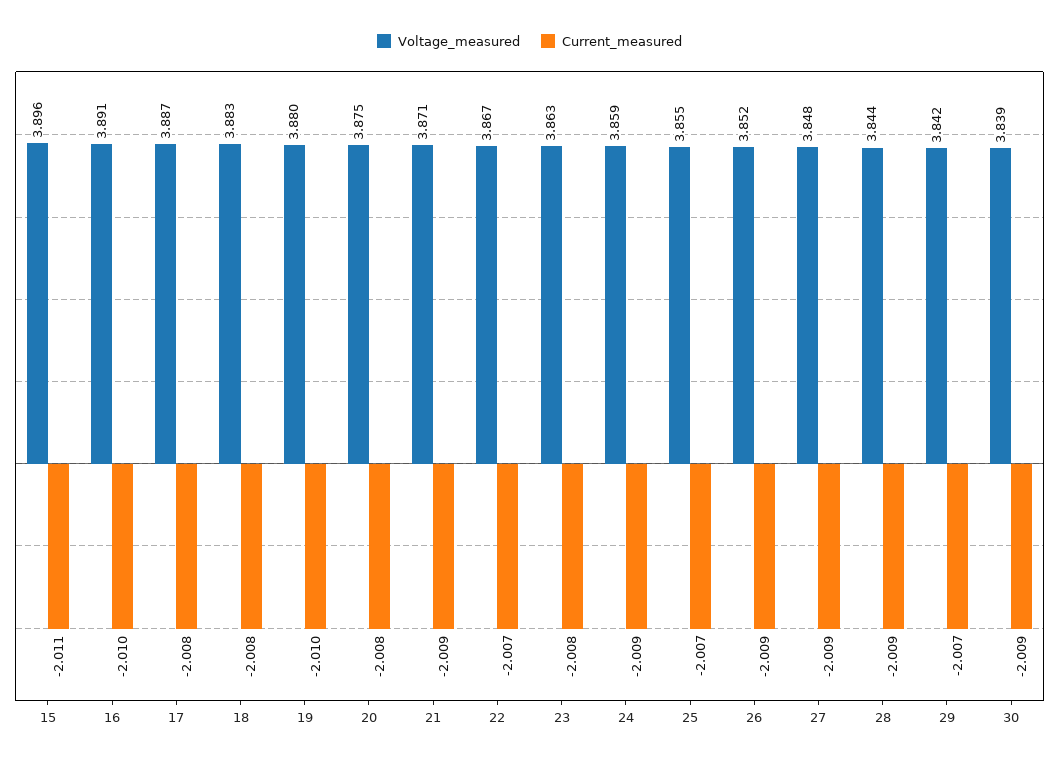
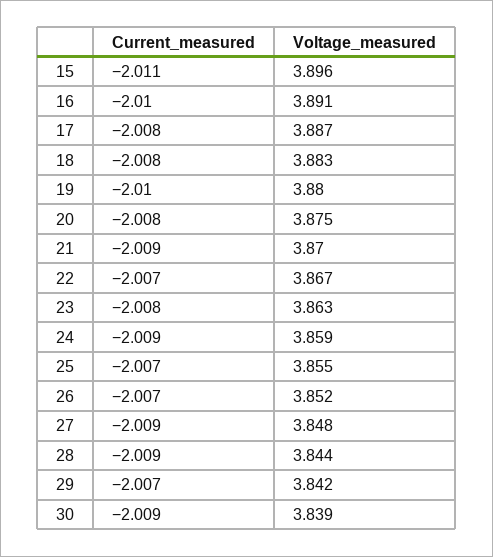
  {
    "Voltage_measured": {
      "15": 3.896,
      "16": 3.891,
      "17": 3.887,
      "18": 3.883,
      "19": 3.88,
      "20": 3.875,
-     "21": 3.871,
+     "21": 3.87,
      "22": 3.867,
      "23": 3.863,
      "24": 3.859,
      "25": 3.855,
      "26": 3.852,
      "27": 3.848,
      "28": 3.844,
      "29": 3.842,
      "30": 3.839
    },
    "Current_measured": {
      "15": -2.011,
      "16": -2.01,
      "17": -2.008,
      "18": -2.008,
      "19": -2.01,
      "20": -2.008,
      "21": -2.009,
      "22": -2.007,
      "23": -2.008,
      "24": -2.009,
      "25": -2.007,
-     "26": -2.009,
+     "26": -2.007,
      "27": -2.009,
      "28": -2.009,
      "29": -2.007,
      "30": -2.009
    }
  }

